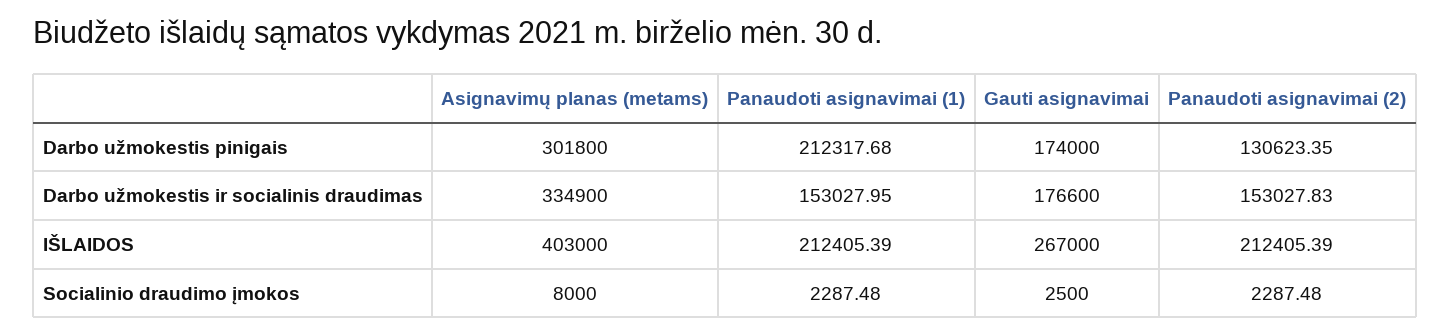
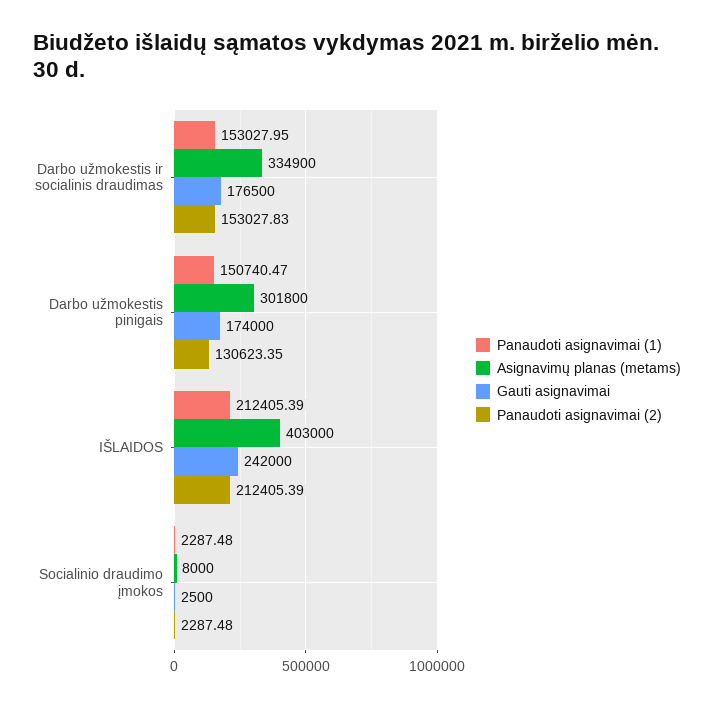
  {
    "Asignavimų planas (metams)": {
      "Darbo užmokestis pinigais": 301800,
      "Darbo užmokestis ir socialinis draudimas": 334900,
      "IŠLAIDOS": 403000,
      "Socialinio draudimo įmokos": 8000
    },
    "Panaudoti asignavimai (1)": {
-     "Darbo užmokestis pinigais": 212317.68,
+     "Darbo užmokestis pinigais": 150740.47,
      "Darbo užmokestis ir socialinis draudimas": 153027.95,
      "IŠLAIDOS": 212405.39,
      "Socialinio draudimo įmokos": 2287.48
    },
    "Gauti asignavimai": {
      "Darbo užmokestis pinigais": 174000,
-     "Darbo užmokestis ir socialinis draudimas": 176600,
+     "Darbo užmokestis ir socialinis draudimas": 176500,
-     "IŠLAIDOS": 267000,
+     "IŠLAIDOS": 242000,
      "Socialinio draudimo įmokos": 2500
    },
    "Panaudoti asignavimai (2)": {
      "Darbo užmokestis pinigais": 130623.35,
      "Darbo užmokestis ir socialinis draudimas": 153027.83,
      "IŠLAIDOS": 212405.39,
      "Socialinio draudimo įmokos": 2287.48
    }
  }

